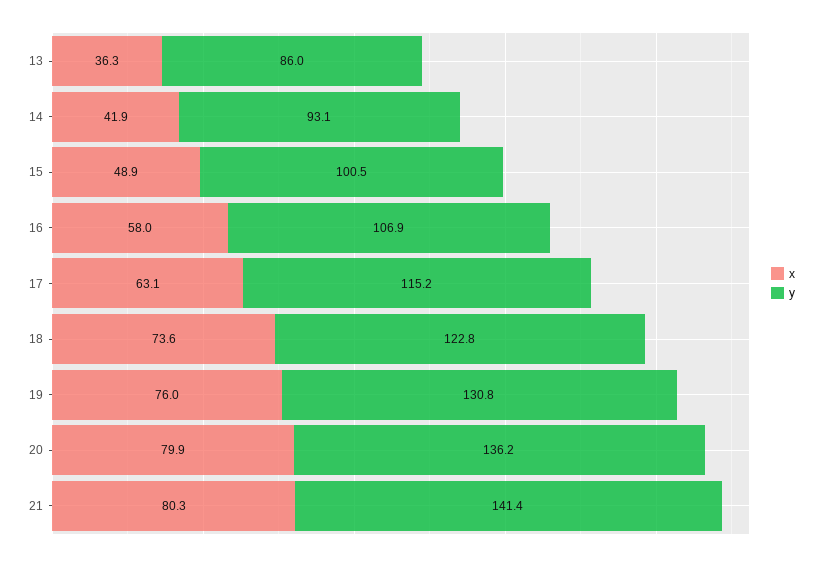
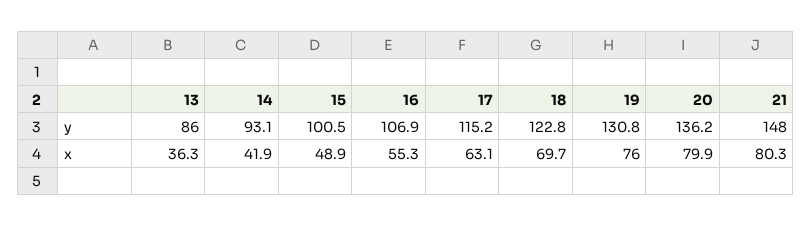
  {
    "x": {
      "13": 36.3,
      "14": 41.9,
      "15": 48.9,
-     "16": 58,
+     "16": 55.3,
      "17": 63.1,
-     "18": 73.6,
+     "18": 69.7,
      "19": 76,
      "20": 79.9,
      "21": 80.3
    },
    "y": {
      "13": 86,
      "14": 93.1,
      "15": 100.5,
      "16": 106.9,
      "17": 115.2,
      "18": 122.8,
      "19": 130.8,
      "20": 136.2,
-     "21": 141.4
+     "21": 148
    }
  }

